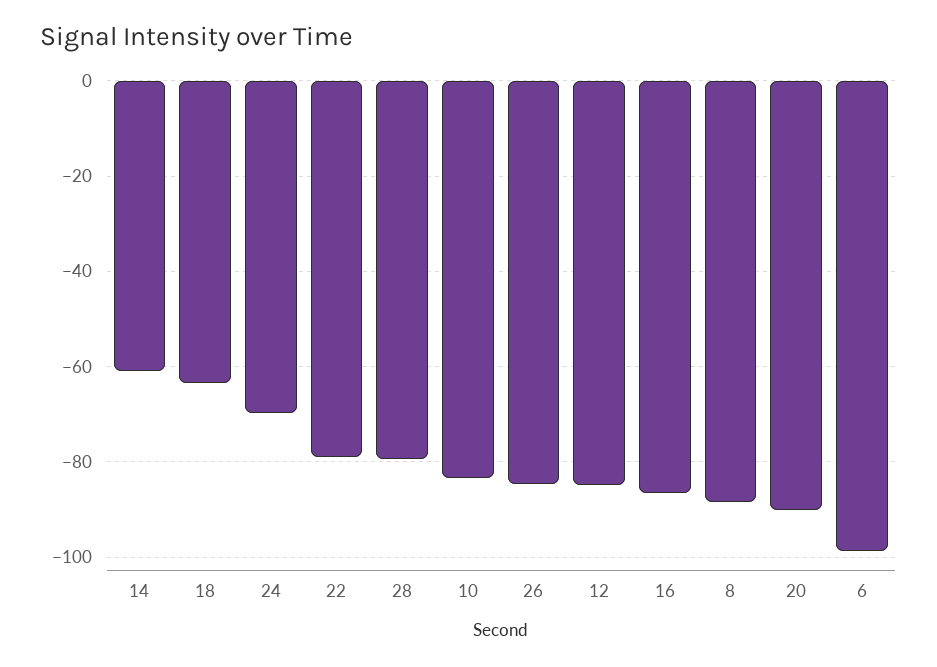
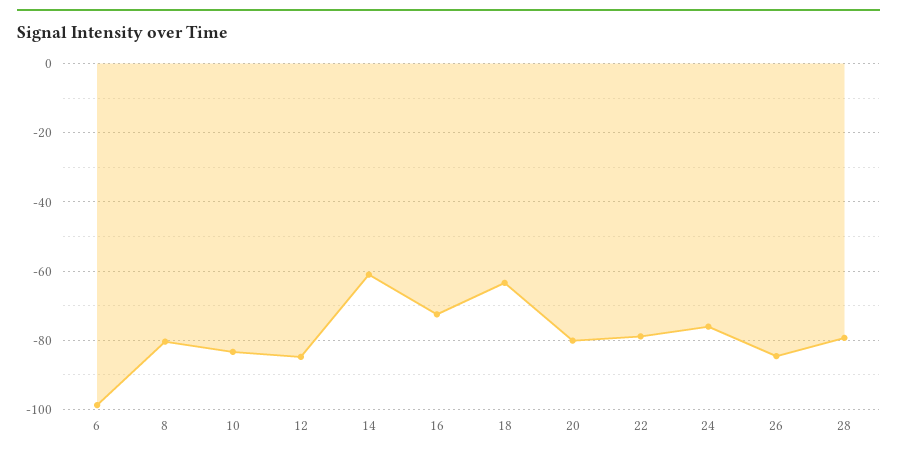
  {
    "14": -62,
    "18": -64,
-   "24": -70,
+   "24": -76,
    "22": -78,
    "28": -80,
    "10": -84,
    "26": -84,
    "12": -84,
-   "16": -86,
+   "16": -72,
-   "8": -88,
+   "8": -80,
-   "20": -90,
+   "20": -80,
    "6": -98
  }

